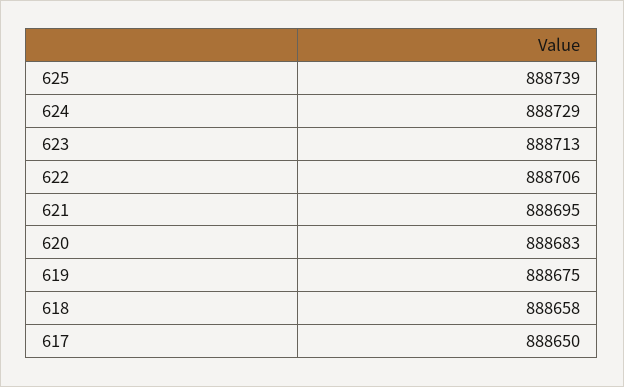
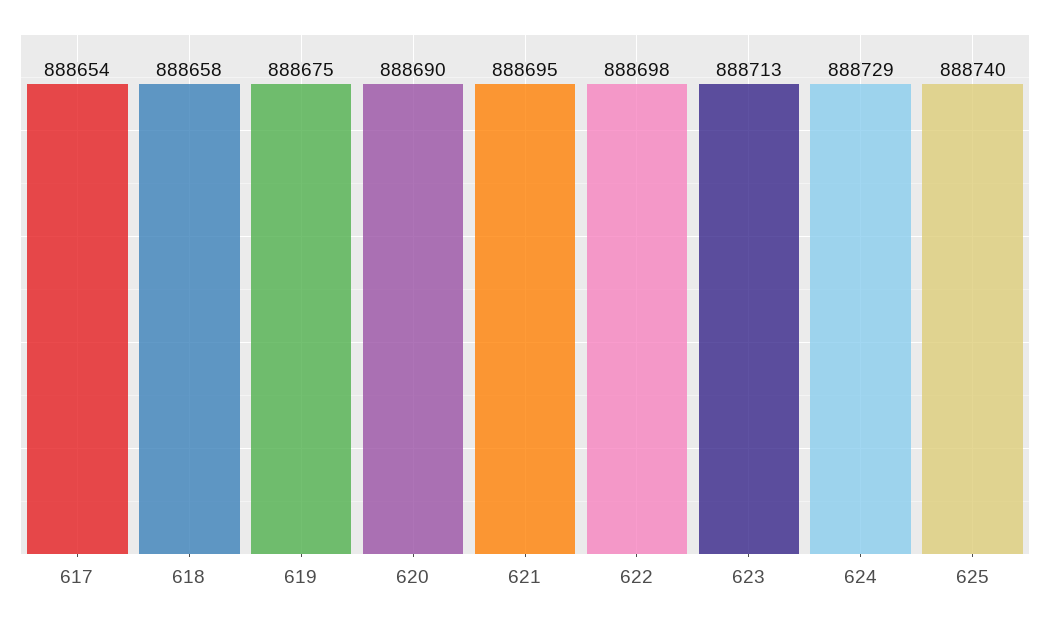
  {
-   "625": 888739,
+   "625": 888740,
    "624": 888729,
    "623": 888713,
-   "622": 888706,
+   "622": 888698,
    "621": 888695,
-   "620": 888683,
+   "620": 888690,
    "619": 888675,
    "618": 888658,
-   "617": 888650
+   "617": 888654
  }

